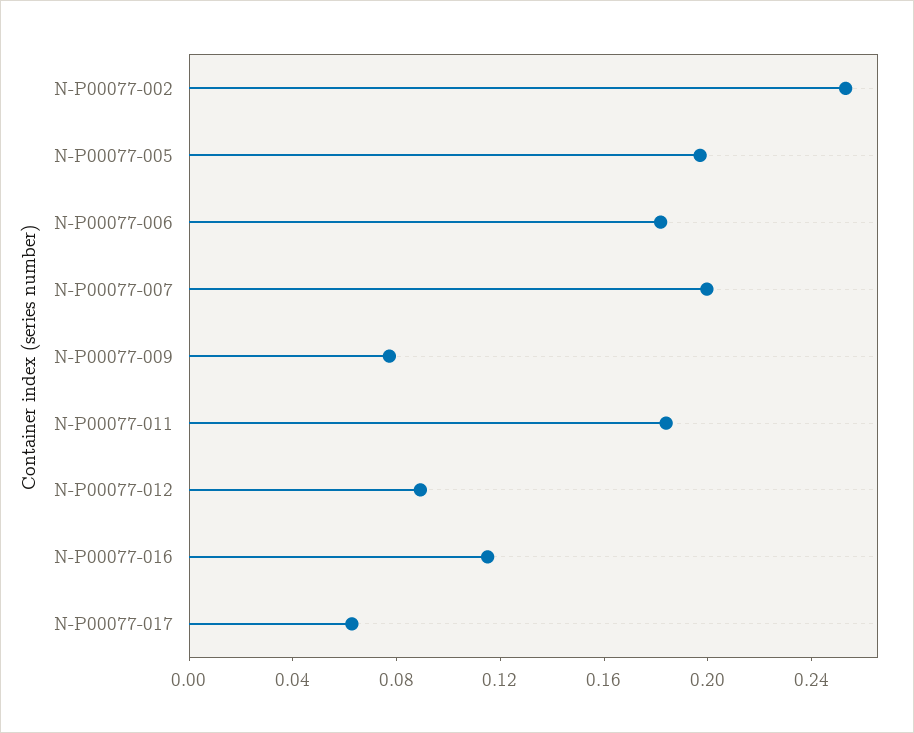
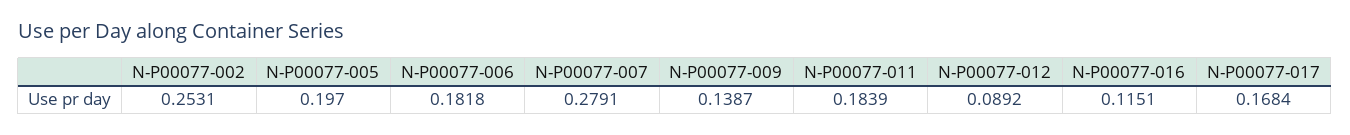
  {
    "N-P00077-002": 0.2531,
    "N-P00077-005": 0.197,
    "N-P00077-006": 0.1818,
-   "N-P00077-007": 0.2,
+   "N-P00077-007": 0.2791,
-   "N-P00077-009": 0.08,
+   "N-P00077-009": 0.1387,
    "N-P00077-011": 0.1839,
    "N-P00077-012": 0.0892,
    "N-P00077-016": 0.1151,
-   "N-P00077-017": 0.06
+   "N-P00077-017": 0.1684
  }

